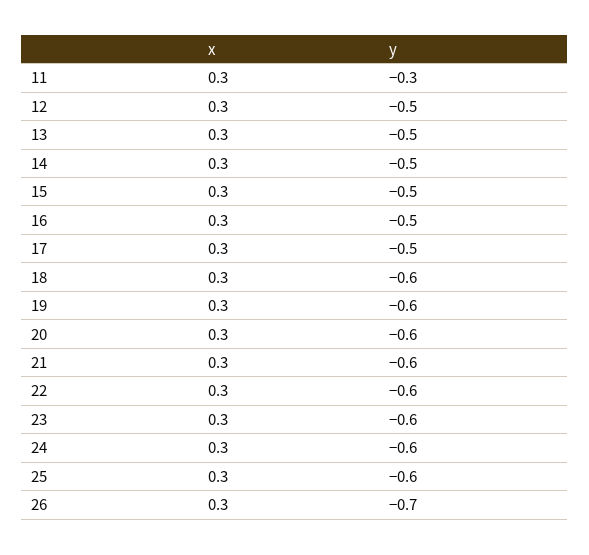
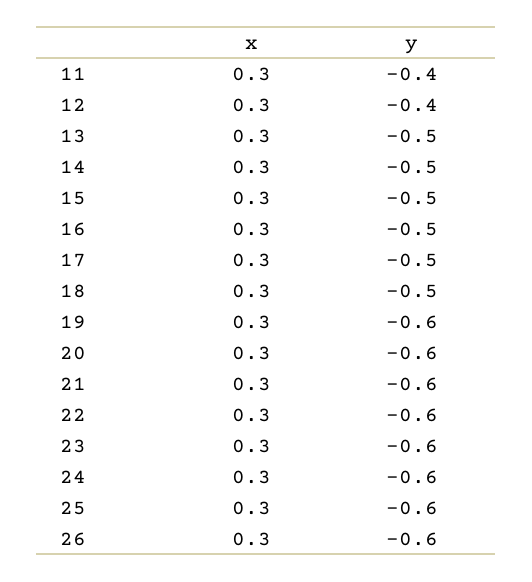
  {
    "x": {
      "11": 0.3,
      "12": 0.3,
      "13": 0.3,
      "14": 0.3,
      "15": 0.3,
      "16": 0.3,
      "17": 0.3,
      "18": 0.3,
      "19": 0.3,
      "20": 0.3,
      "21": 0.3,
      "22": 0.3,
      "23": 0.3,
      "24": 0.3,
      "25": 0.3,
      "26": 0.3
    },
    "y": {
-     "11": -0.3,
+     "11": -0.4,
-     "12": -0.5,
+     "12": -0.4,
      "13": -0.5,
      "14": -0.5,
      "15": -0.5,
      "16": -0.5,
      "17": -0.5,
-     "18": -0.6,
+     "18": -0.5,
      "19": -0.6,
      "20": -0.6,
      "21": -0.6,
      "22": -0.6,
      "23": -0.6,
      "24": -0.6,
      "25": -0.6,
-     "26": -0.7
+     "26": -0.6
    }
  }

